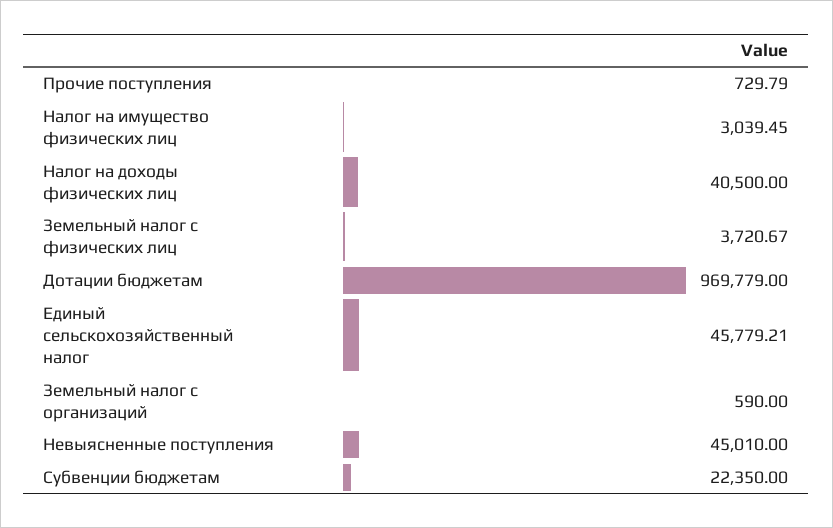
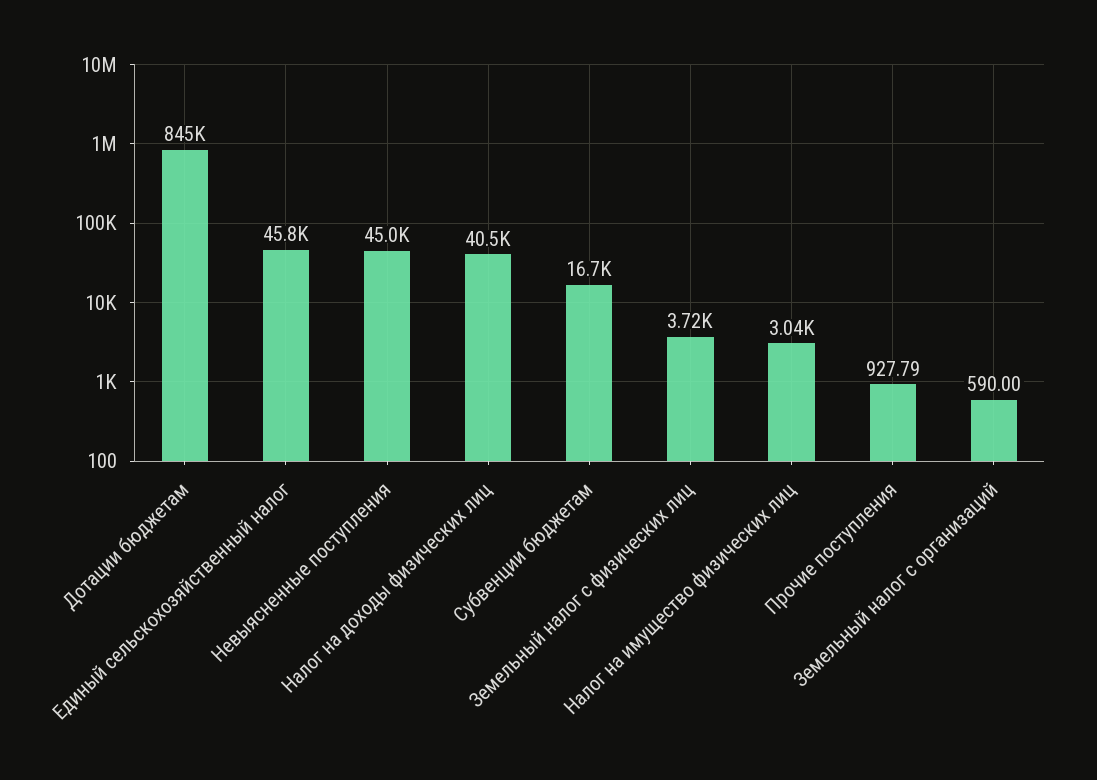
  {
-   "Прочие поступления": 729.79,
+   "Прочие поступления": 927.79,
    "Налог на имущество физических лиц": 3039.45,
    "Налог на доходы физических лиц": 40500,
    "Земельный налог с физических лиц": 3720.67,
-   "Дотации бюджетам": 969779,
+   "Дотации бюджетам": 845000,
    "Единый сельскохозяйственный налог": 45779.21,
    "Земельный налог с организаций": 590,
    "Невыясненные поступления": 45010,
-   "Субвенции бюджетам": 22350
+   "Субвенции бюджетам": 16700
  }

